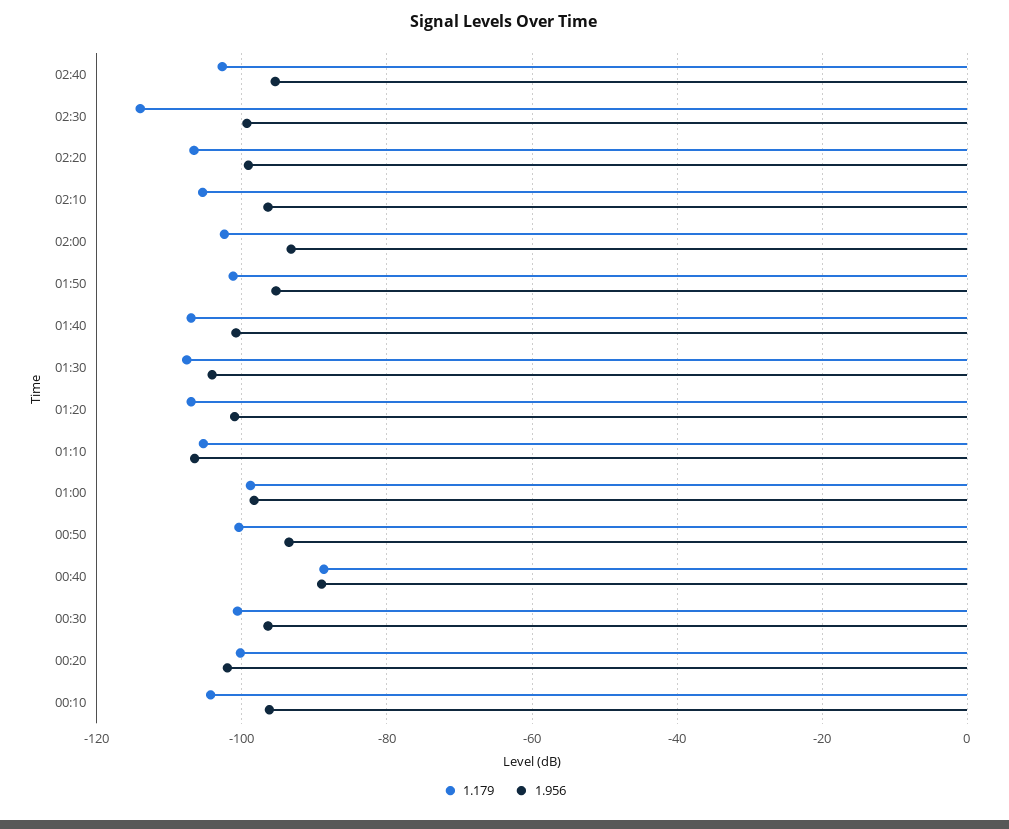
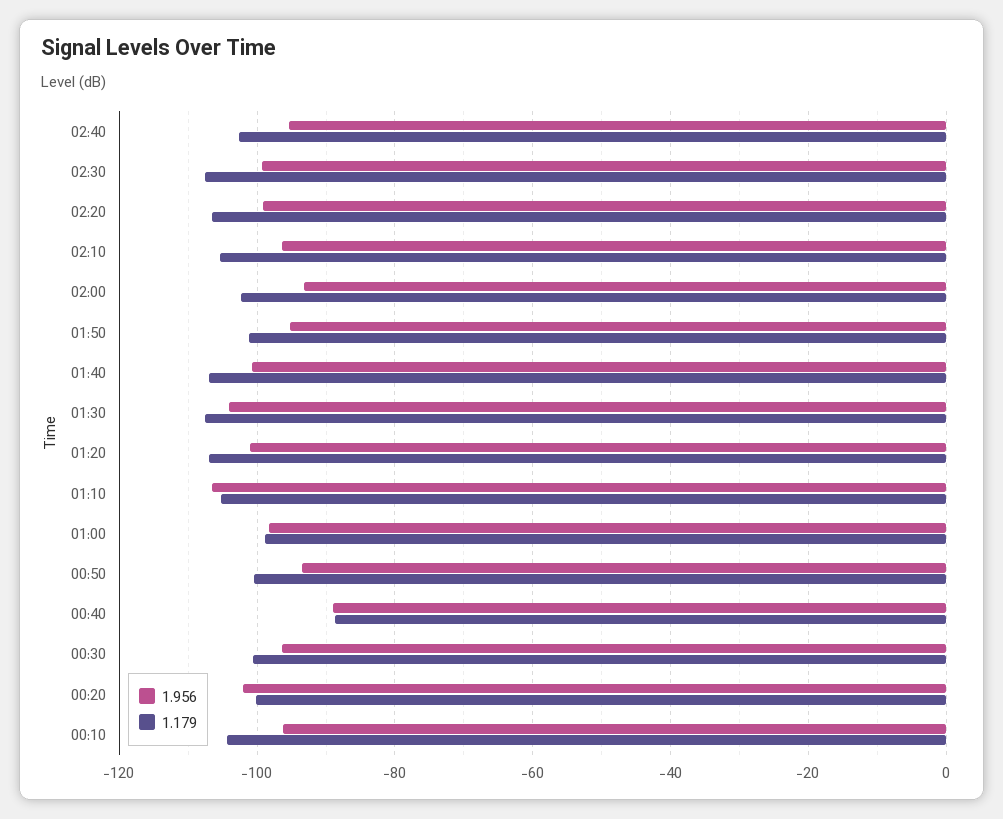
  {
    "1.179": {
      "02:40": -102,
-     "02:30": -114,
+     "02:30": -108,
      "02:20": -106,
      "02:10": -106,
      "02:00": -102,
      "01:50": -102,
      "01:40": -108,
      "01:30": -108,
      "01:20": -108,
      "01:10": -106,
      "01:00": -98,
      "00:50": -100,
      "00:40": -88,
      "00:30": -100,
      "00:20": -100,
      "00:10": -104
    },
    "1.956": {
      "02:40": -96,
      "02:30": -100,
      "02:20": -100,
      "02:10": -96,
      "02:00": -94,
      "01:50": -96,
      "01:40": -100,
      "01:30": -104,
      "01:20": -102,
      "01:10": -106,
      "01:00": -98,
      "00:50": -94,
      "00:40": -90,
      "00:30": -96,
      "00:20": -102,
      "00:10": -96
    }
  }

